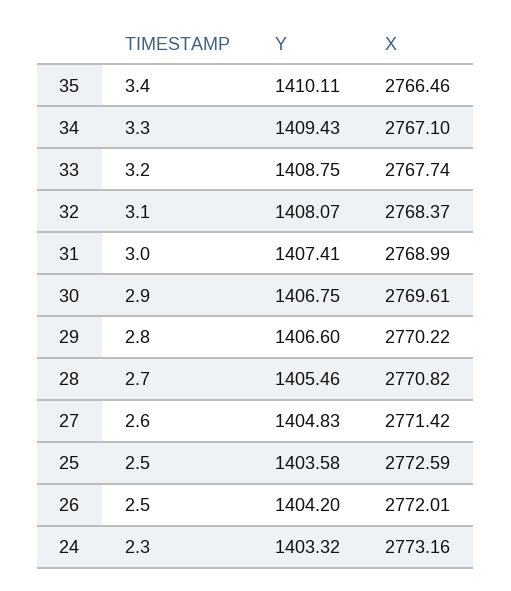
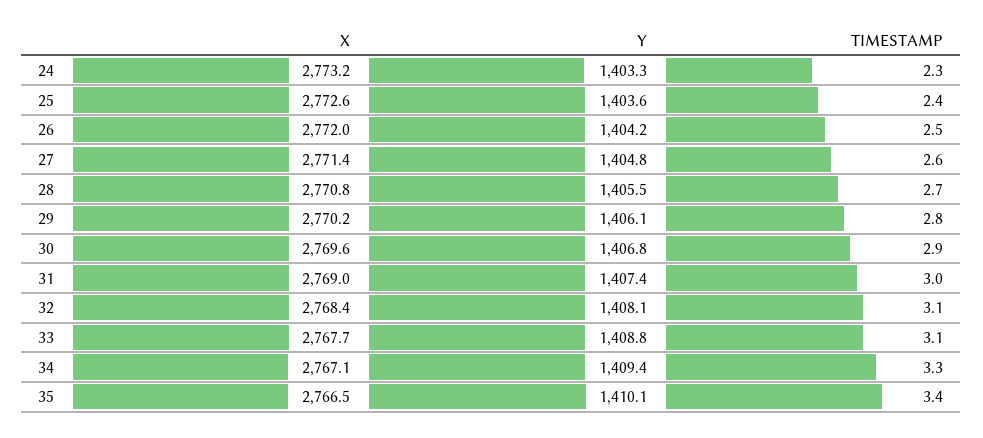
  {
    "TIMESTAMP": {
      "35": 3.4,
      "34": 3.3,
-     "33": 3.2,
+     "33": 3.1,
      "32": 3.1,
      "31": 3,
      "30": 2.9,
      "29": 2.8,
      "28": 2.7,
      "27": 2.6,
-     "25": 2.5,
+     "25": 2.4,
      "26": 2.5,
      "24": 2.3
    },
    "Y": {
      "35": 1410.11,
      "34": 1409.43,
      "33": 1408.75,
      "32": 1408.07,
      "31": 1407.41,
      "30": 1406.75,
-     "29": 1406.6,
+     "29": 1406.1,
      "28": 1405.46,
      "27": 1404.83,
      "25": 1403.58,
      "26": 1404.2,
      "24": 1403.32
    },
    "X": {
      "35": 2766.46,
      "34": 2767.1,
      "33": 2767.74,
      "32": 2768.37,
      "31": 2768.99,
      "30": 2769.61,
      "29": 2770.22,
      "28": 2770.82,
      "27": 2771.42,
      "25": 2772.59,
      "26": 2772.01,
      "24": 2773.16
    }
  }

